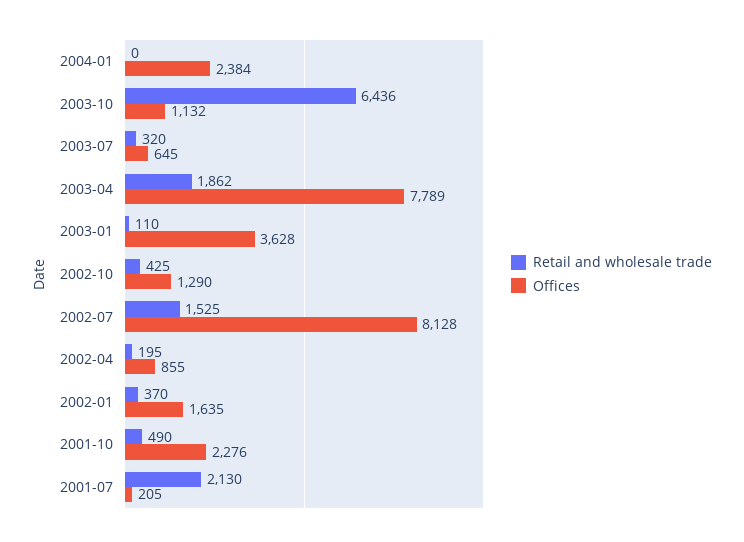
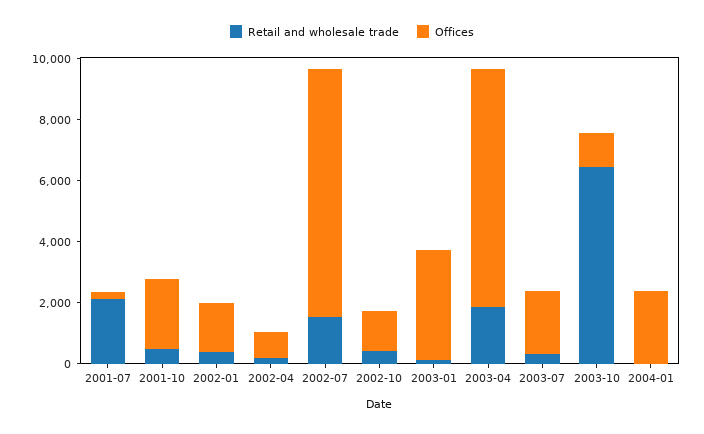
  {
    "Retail and wholesale trade": {
      "2004-01": 0,
      "2003-10": 6436,
      "2003-07": 320,
      "2003-04": 1862,
      "2003-01": 110,
      "2002-10": 425,
      "2002-07": 1525,
      "2002-04": 195,
      "2002-01": 370,
      "2001-10": 490,
      "2001-07": 2130
    },
    "Offices": {
      "2004-01": 2384,
      "2003-10": 1132,
-     "2003-07": 645,
+     "2003-07": 2000,
      "2003-04": 7789,
      "2003-01": 3628,
      "2002-10": 1290,
      "2002-07": 8128,
      "2002-04": 855,
      "2002-01": 1635,
      "2001-10": 2276,
      "2001-07": 205
    }
  }

